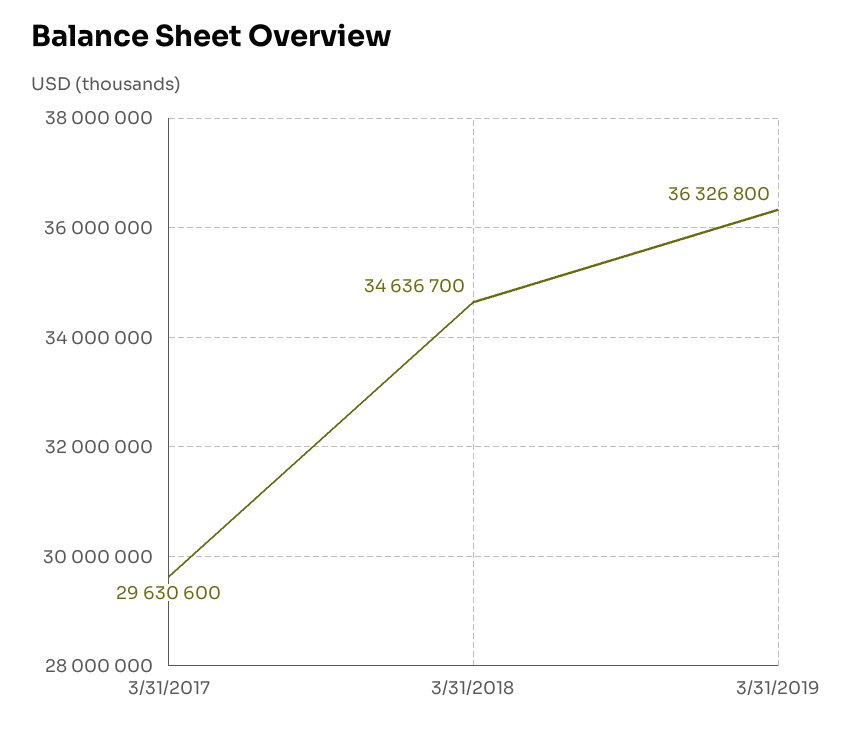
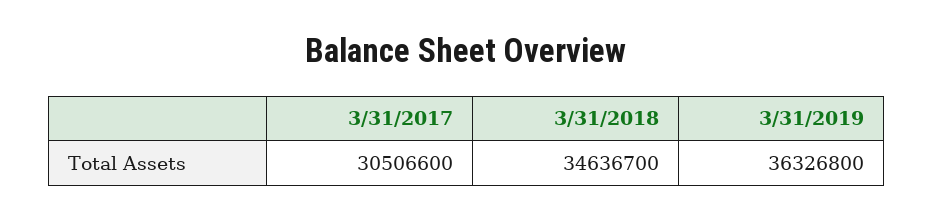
  {
-   "3/31/2017": 29630600,
+   "3/31/2017": 30506600,
    "3/31/2018": 34636700,
    "3/31/2019": 36326800
  }

